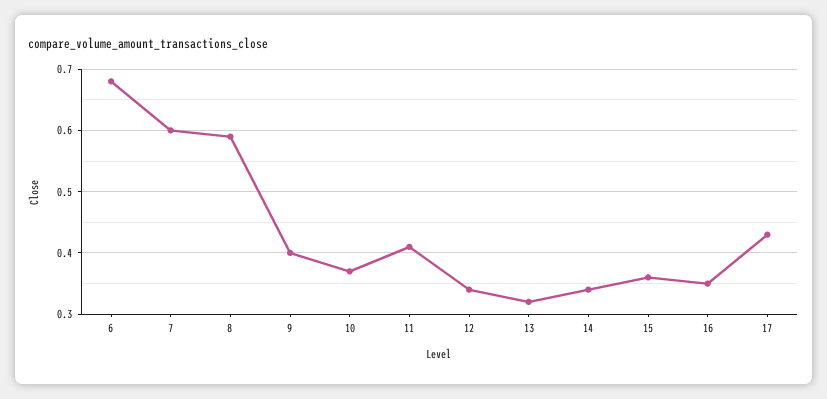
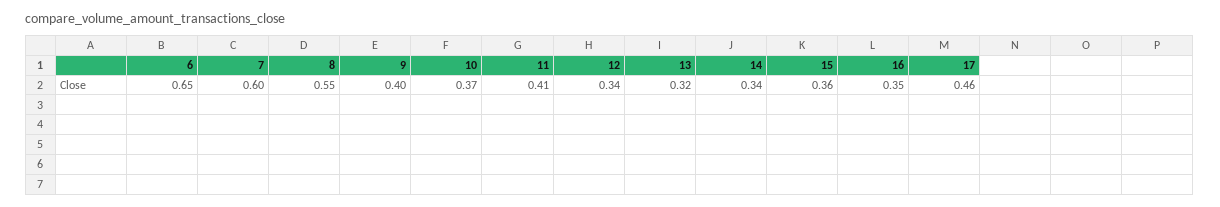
  {
-   "6": 0.68,
+   "6": 0.65,
    "7": 0.6,
-   "8": 0.59,
+   "8": 0.55,
    "9": 0.4,
    "10": 0.37,
    "11": 0.41,
    "12": 0.34,
    "13": 0.32,
    "14": 0.34,
    "15": 0.36,
    "16": 0.35,
-   "17": 0.43
+   "17": 0.46
  }

